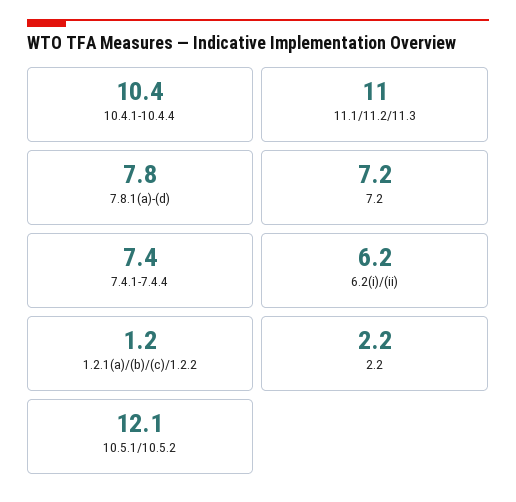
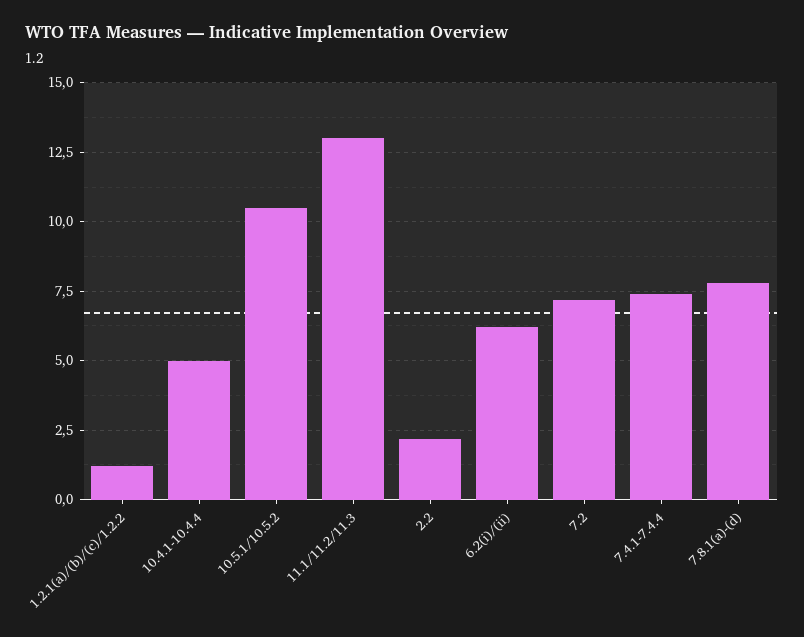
  {
-   "10.4.1-10.4.4": 10.4,
+   "10.4.1-10.4.4": 5,
-   "11.1/11.2/11.3": 11,
+   "11.1/11.2/11.3": 13,
    "7.8.1(a)-(d)": 7.8,
    "7.2": 7.2,
    "7.4.1-7.4.4": 7.4,
    "6.2(i)/(ii)": 6.2,
    "1.2.1(a)/(b)/(c)/1.2.2": 1.2,
    "2.2": 2.2,
-   "10.5.1/10.5.2": 12.1
+   "10.5.1/10.5.2": 10.5
  }

